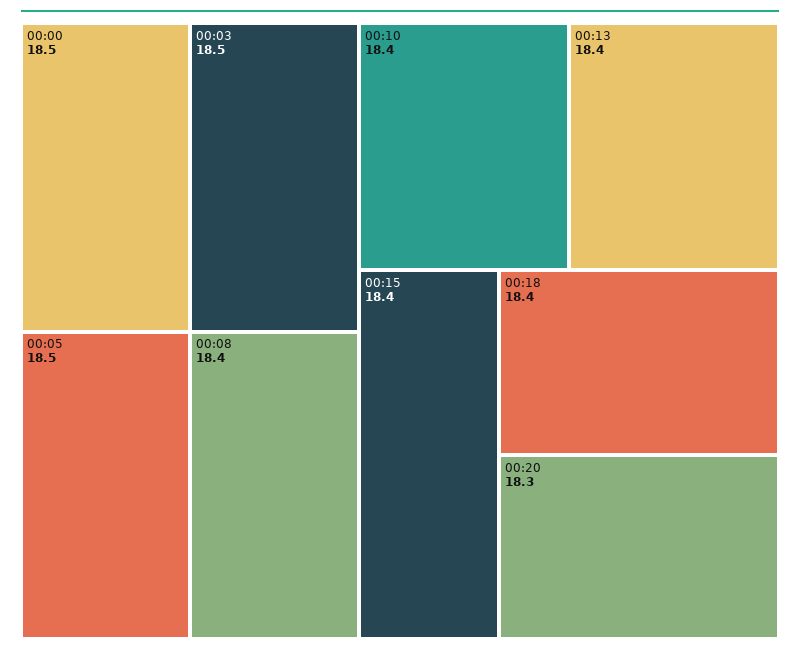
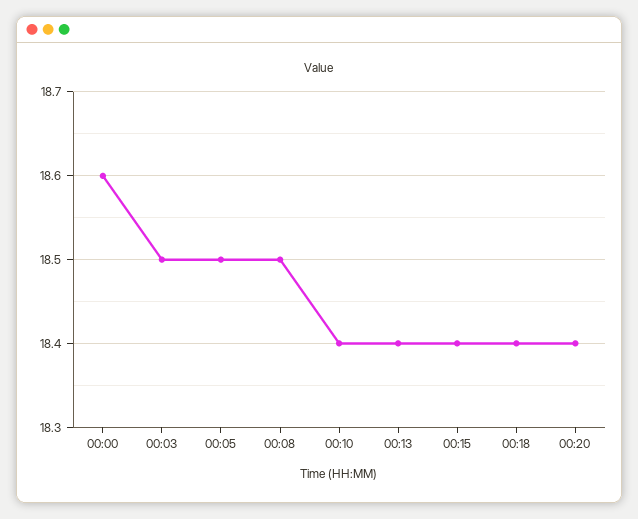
  {
-   "00:00": 18.5,
+   "00:00": 18.6,
    "00:03": 18.5,
    "00:05": 18.5,
-   "00:08": 18.4,
+   "00:08": 18.5,
    "00:10": 18.4,
    "00:13": 18.4,
    "00:15": 18.4,
    "00:18": 18.4,
-   "00:20": 18.3
+   "00:20": 18.4
  }

